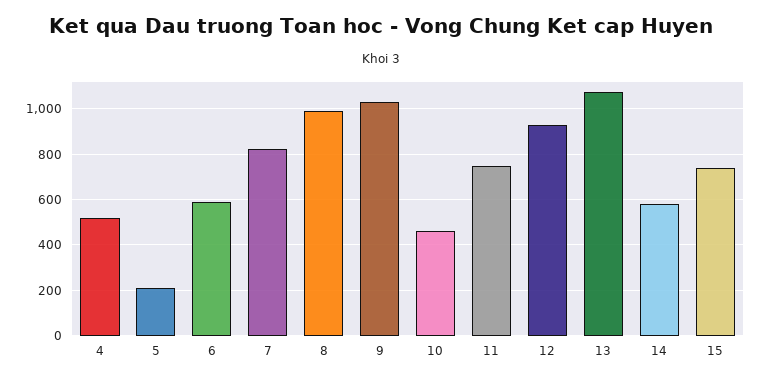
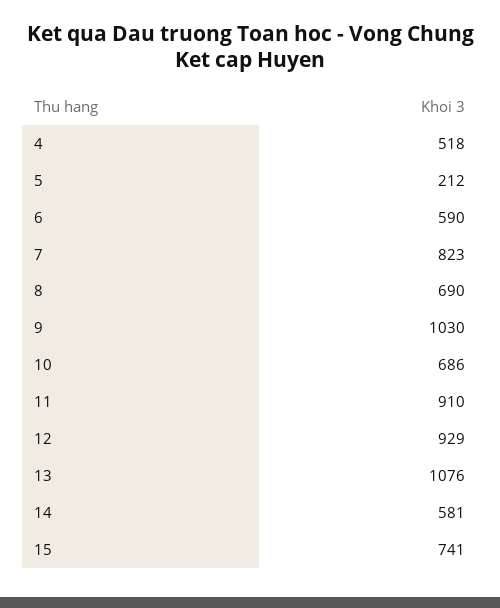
  {
    "4": 518,
    "5": 212,
    "6": 590,
    "7": 823,
-   "8": 1000,
+   "8": 690,
    "9": 1030,
-   "10": 450,
+   "10": 686,
-   "11": 750,
+   "11": 910,
    "12": 929,
    "13": 1076,
    "14": 581,
    "15": 741
  }

